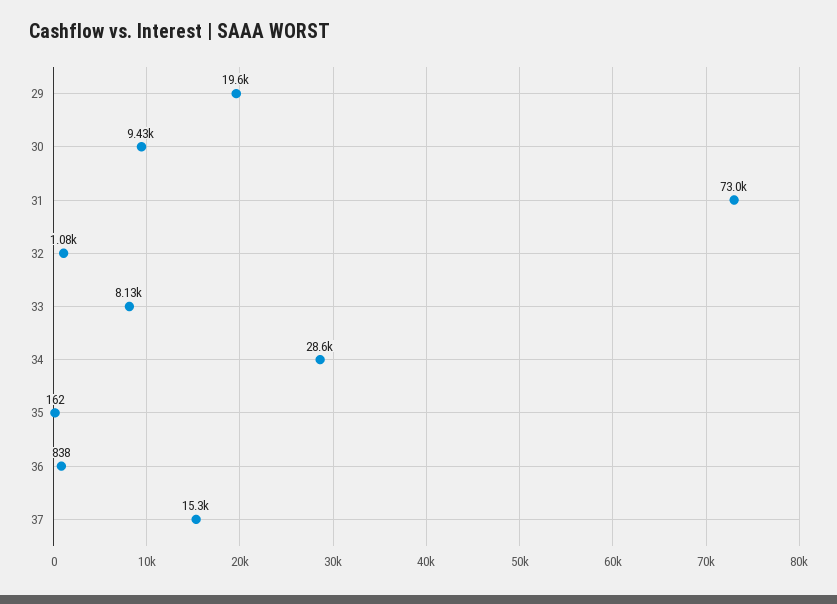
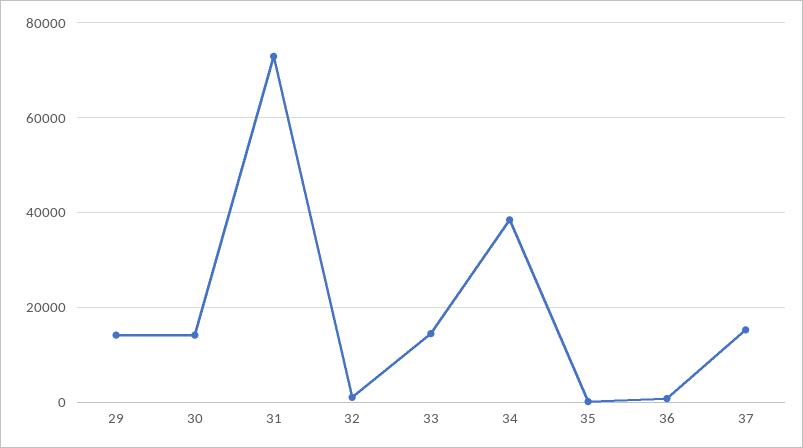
  {
-   "29": 19600,
+   "29": 14000,
-   "30": 9430,
+   "30": 14000,
    "31": 73000,
    "32": 1080,
-   "33": 8130,
+   "33": 14000,
-   "34": 28600,
+   "34": 38000,
    "35": 162,
    "36": 838,
    "37": 15300
  }

